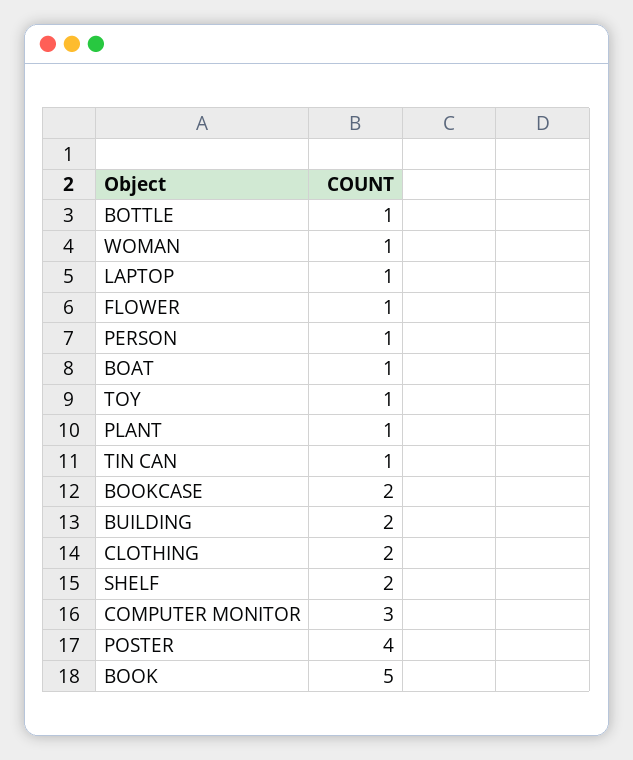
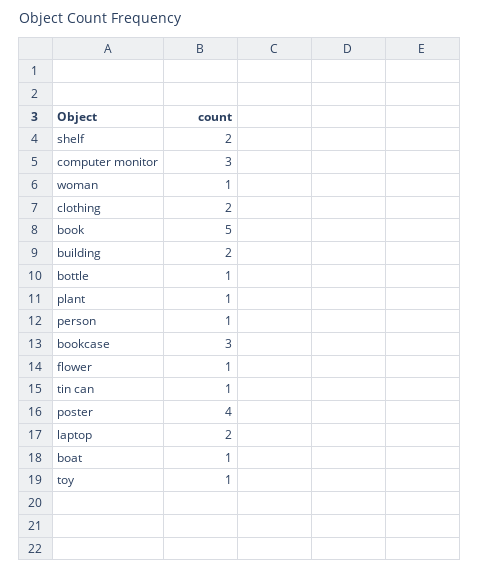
  {
    "BOTTLE": 1,
    "WOMAN": 1,
-   "LAPTOP": 1,
+   "LAPTOP": 2,
    "FLOWER": 1,
    "PERSON": 1,
    "BOAT": 1,
    "TOY": 1,
    "PLANT": 1,
    "TIN CAN": 1,
-   "BOOKCASE": 2,
+   "BOOKCASE": 3,
    "BUILDING": 2,
    "CLOTHING": 2,
    "SHELF": 2,
    "COMPUTER MONITOR": 3,
    "POSTER": 4,
    "BOOK": 5
  }

